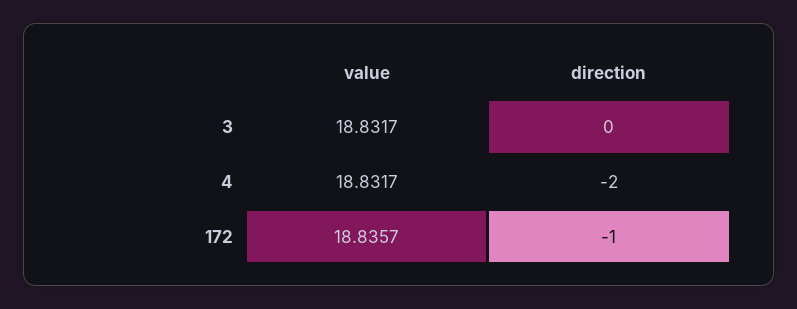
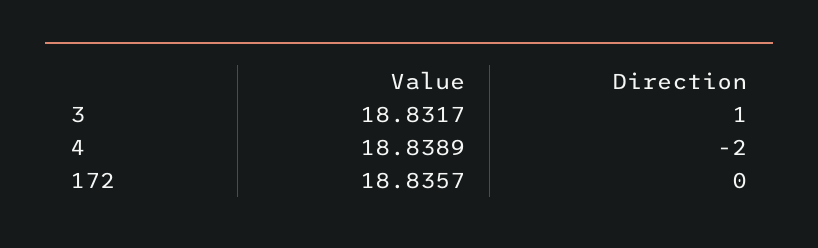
  {
    "value": {
      "3": 18.8317,
-     "4": 18.8317,
+     "4": 18.8389,
      "172": 18.8357
    },
    "direction": {
-     "3": 0,
+     "3": 1,
      "4": -2,
-     "172": -1
+     "172": 0
    }
  }

